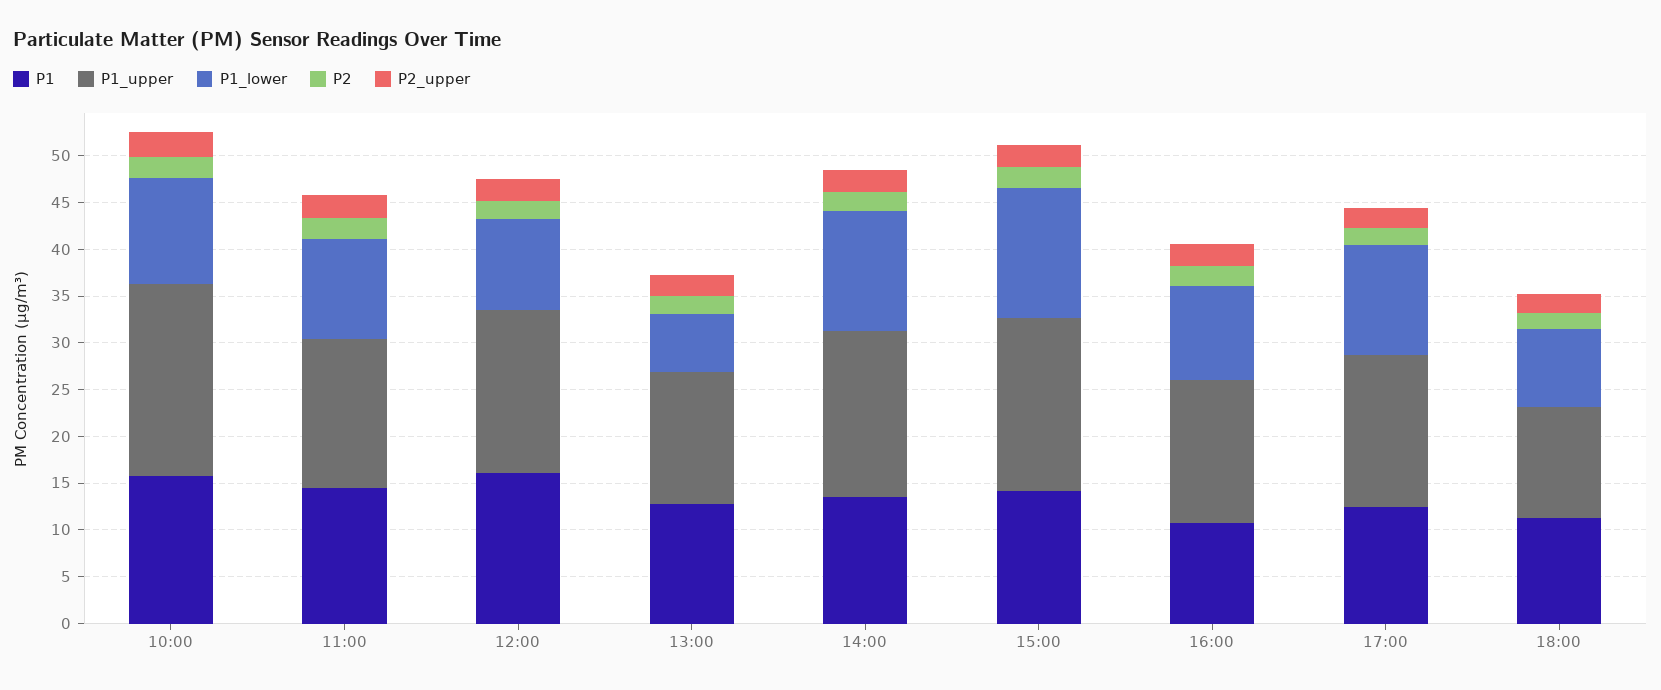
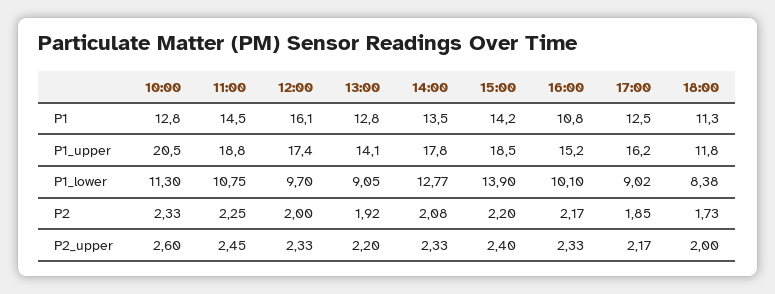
  {
    "P1": {
-     "10:00": 16,
+     "10:00": 12.8,
      "11:00": 14.5,
      "12:00": 16.1,
      "13:00": 12.8,
      "14:00": 13.5,
      "15:00": 14.2,
      "16:00": 10.8,
      "17:00": 12.5,
      "18:00": 11.3
    },
    "P1_upper": {
      "10:00": 20.5,
-     "11:00": 16,
+     "11:00": 18.8,
      "12:00": 17.4,
      "13:00": 14.1,
      "14:00": 17.8,
      "15:00": 18.5,
      "16:00": 15.2,
      "17:00": 16.2,
      "18:00": 11.8
    },
    "P1_lower": {
      "10:00": 11.3,
      "11:00": 10.75,
      "12:00": 9.7,
-     "13:00": 6,
+     "13:00": 9.05,
      "14:00": 12.77,
      "15:00": 13.9,
      "16:00": 10.1,
-     "17:00": 12,
+     "17:00": 9.02,
      "18:00": 8.38
    },
    "P2": {
      "10:00": 2.33,
      "11:00": 2.25,
      "12:00": 2,
      "13:00": 1.92,
      "14:00": 2.08,
      "15:00": 2.2,
      "16:00": 2.17,
      "17:00": 1.85,
      "18:00": 1.73
    },
    "P2_upper": {
      "10:00": 2.6,
      "11:00": 2.45,
      "12:00": 2.33,
      "13:00": 2.2,
      "14:00": 2.33,
      "15:00": 2.4,
      "16:00": 2.33,
      "17:00": 2.17,
      "18:00": 2
    }
  }

